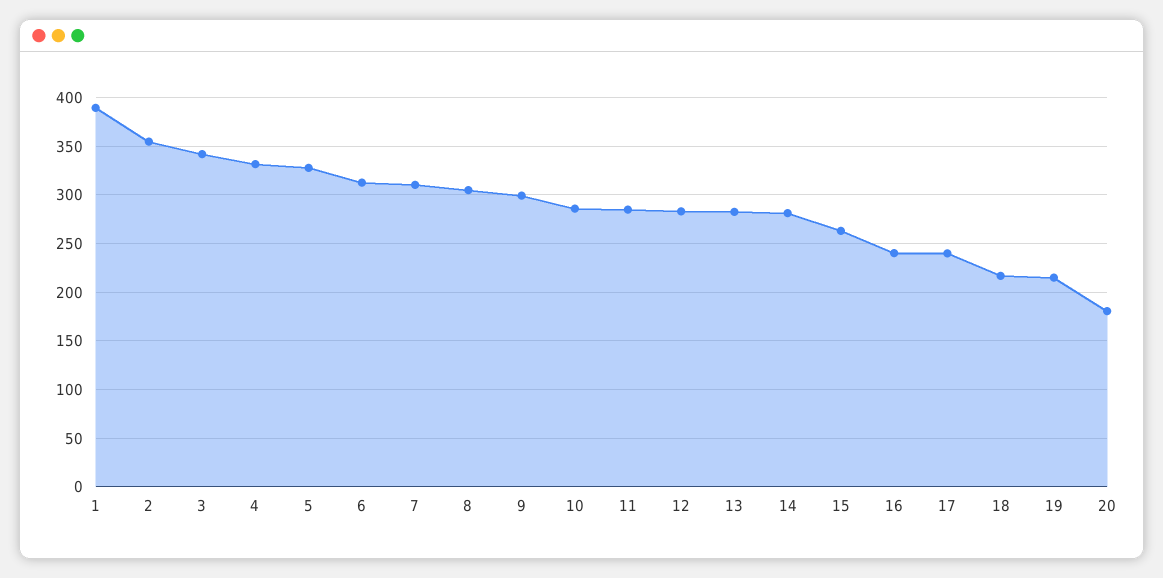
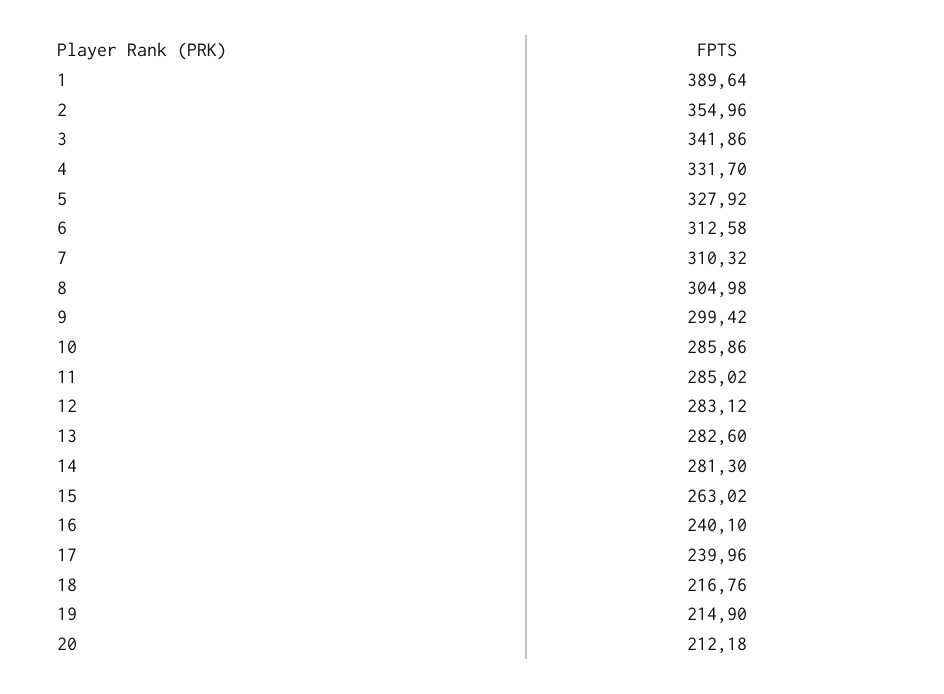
  {
    "1": 389.64,
    "2": 354.96,
    "3": 341.86,
    "4": 331.7,
    "5": 327.92,
    "6": 312.58,
    "7": 310.32,
    "8": 304.98,
    "9": 299.42,
    "10": 285.86,
    "11": 285.02,
    "12": 283.12,
    "13": 282.6,
    "14": 281.3,
    "15": 263.02,
    "16": 240.1,
    "17": 239.96,
    "18": 216.76,
    "19": 214.9,
-   "20": 180
+   "20": 212.18
  }

